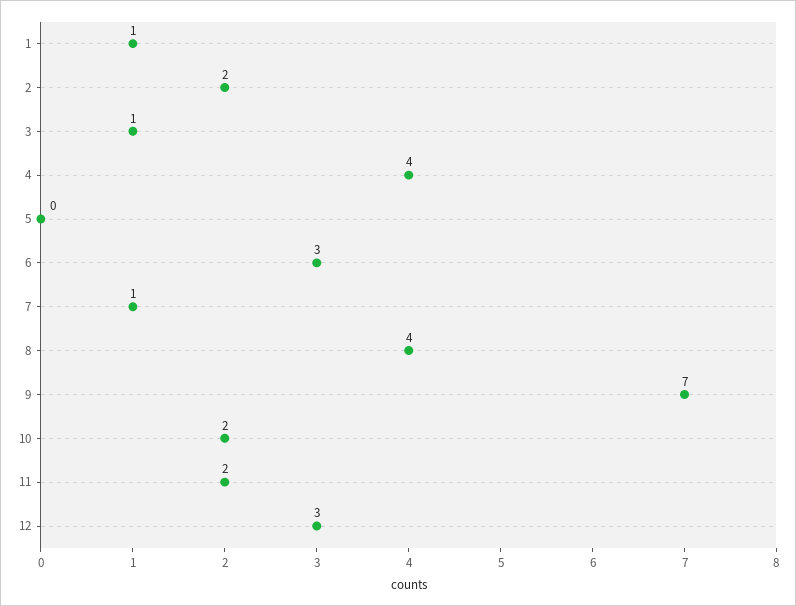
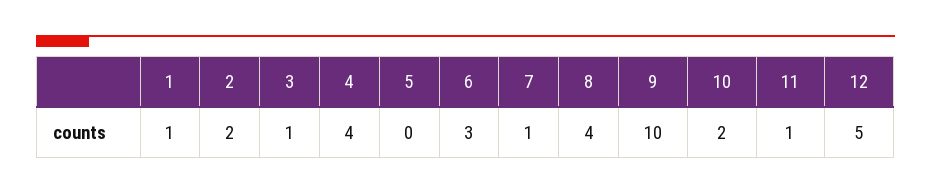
  {
    "1": 1,
    "2": 2,
    "3": 1,
    "4": 4,
    "5": 0,
    "6": 3,
    "7": 1,
    "8": 4,
-   "9": 7,
+   "9": 10,
    "10": 2,
-   "11": 2,
+   "11": 1,
-   "12": 3
+   "12": 5
  }

